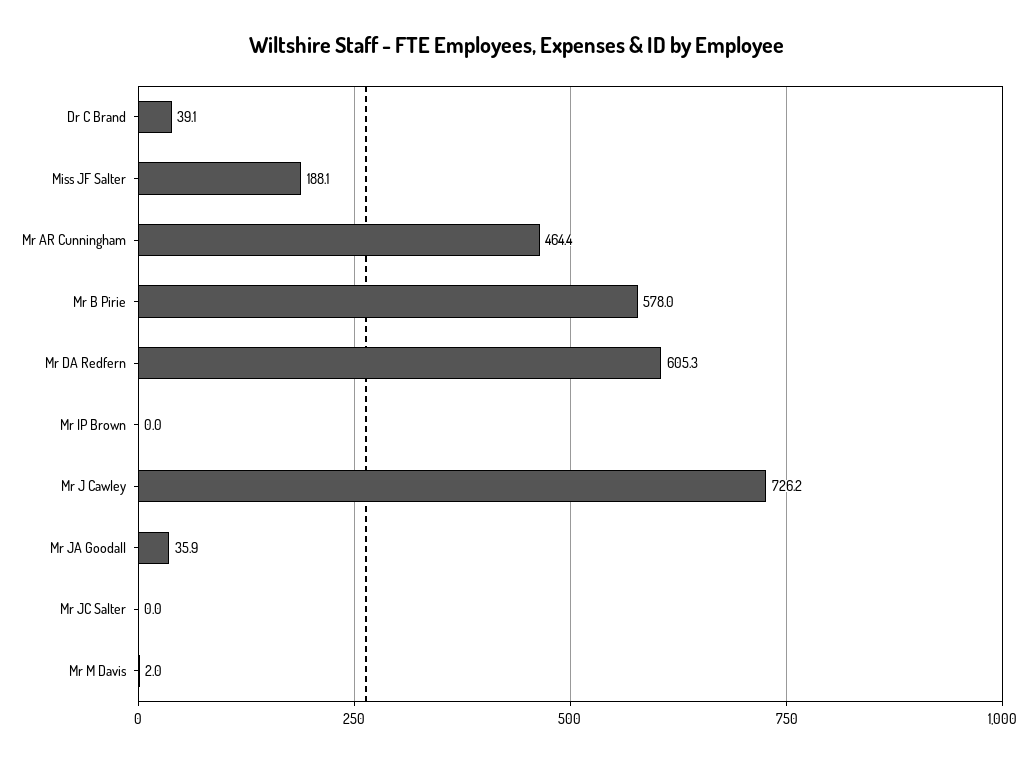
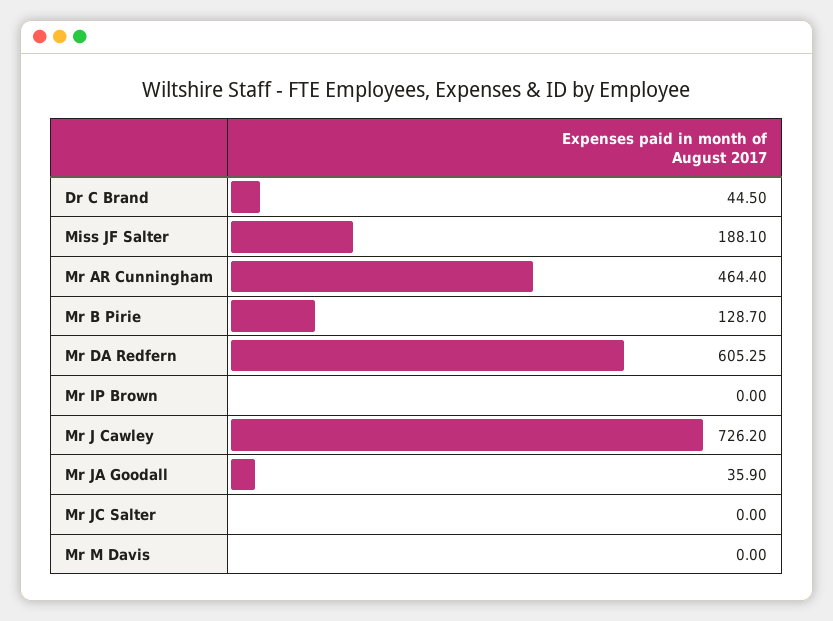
  {
-   "Dr C Brand": 39.1,
+   "Dr C Brand": 44.5,
    "Miss JF Salter": 188.1,
    "Mr AR Cunningham": 464.4,
-   "Mr B Pirie": 578,
+   "Mr B Pirie": 128.7,
    "Mr DA Redfern": 605.25,
    "Mr IP Brown": 0,
    "Mr J Cawley": 726.2,
    "Mr JA Goodall": 35.9,
    "Mr JC Salter": 0,
-   "Mr M Davis": 2
+   "Mr M Davis": 0
  }

